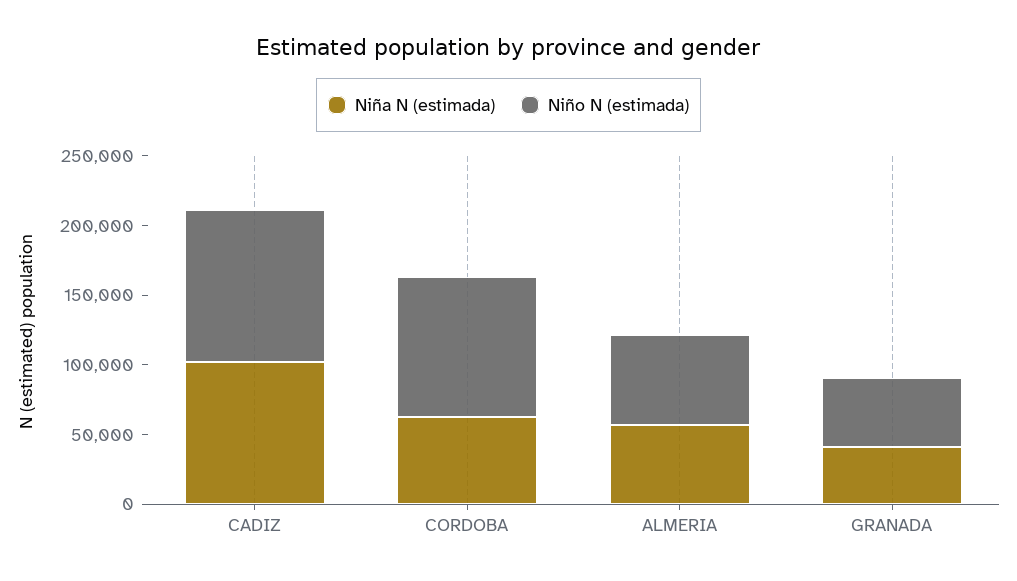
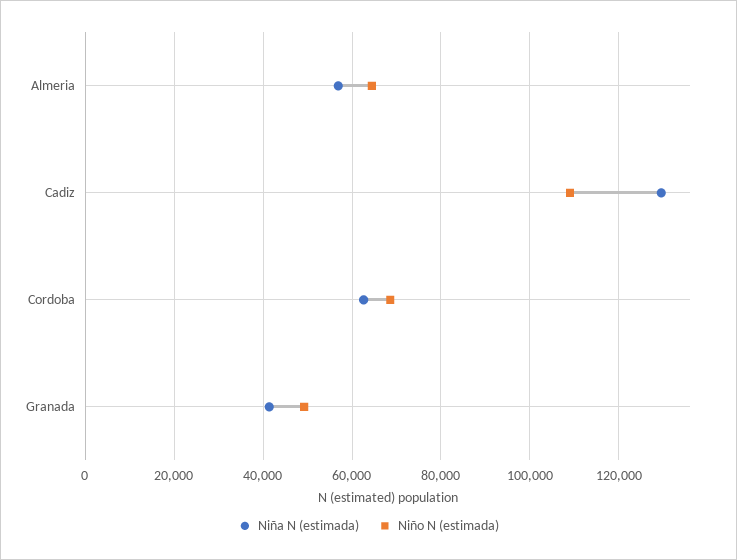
  {
    "Niña N (estimada)": {
-     "CADIZ": 100000,
+     "CADIZ": 130000,
      "CORDOBA": 62000,
      "ALMERIA": 56000,
      "GRANADA": 42000
    },
    "Niño N (estimada)": {
      "CADIZ": 110000,
-     "CORDOBA": 100000,
+     "CORDOBA": 68000,
      "ALMERIA": 64000,
      "GRANADA": 50000
    }
  }

